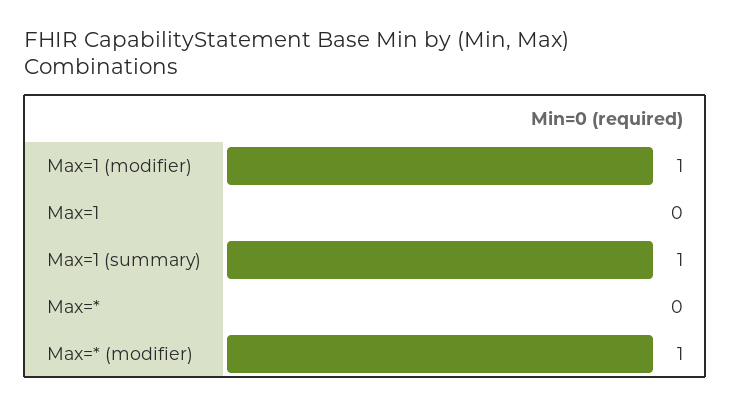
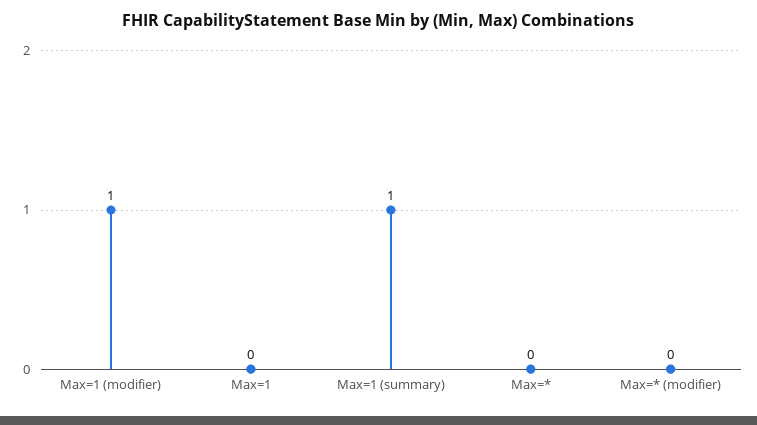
  {
    "Max=1 (modifier)": 1,
    "Max=1": 0,
    "Max=1 (summary)": 1,
    "Max=*": 0,
-   "Max=* (modifier)": 1
+   "Max=* (modifier)": 0
  }

